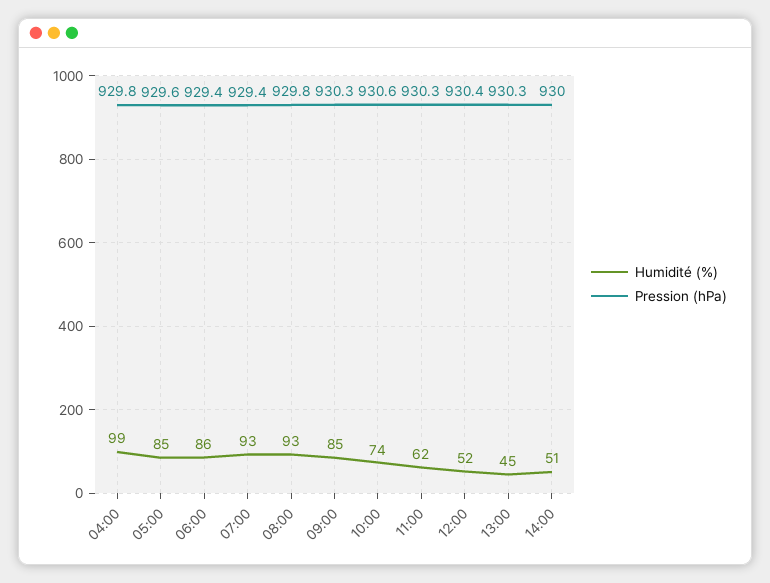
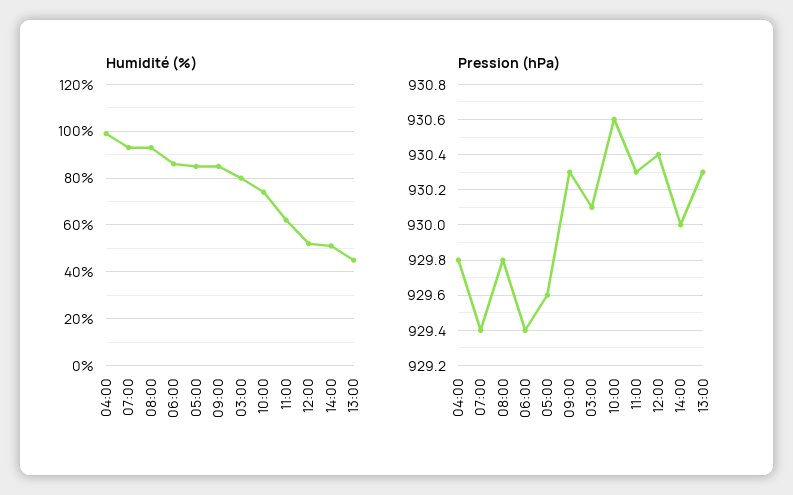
  {
    "Humidité (%)": {
      "04:00": 99,
      "05:00": 85,
      "06:00": 86,
      "07:00": 93,
      "08:00": 93,
      "09:00": 85,
      "10:00": 74,
      "11:00": 62,
      "12:00": 52,
      "13:00": 45,
-     "14:00": 51
+     "14:00": 51,
+     "03:00": 80
    },
    "Pression (hPa)": {
      "04:00": 929.8,
      "05:00": 929.6,
      "06:00": 929.4,
      "07:00": 929.4,
      "08:00": 929.8,
      "09:00": 930.3,
      "10:00": 930.6,
      "11:00": 930.3,
      "12:00": 930.4,
      "13:00": 930.3,
-     "14:00": 930
+     "14:00": 930,
+     "03:00": 930.1
    }
  }

